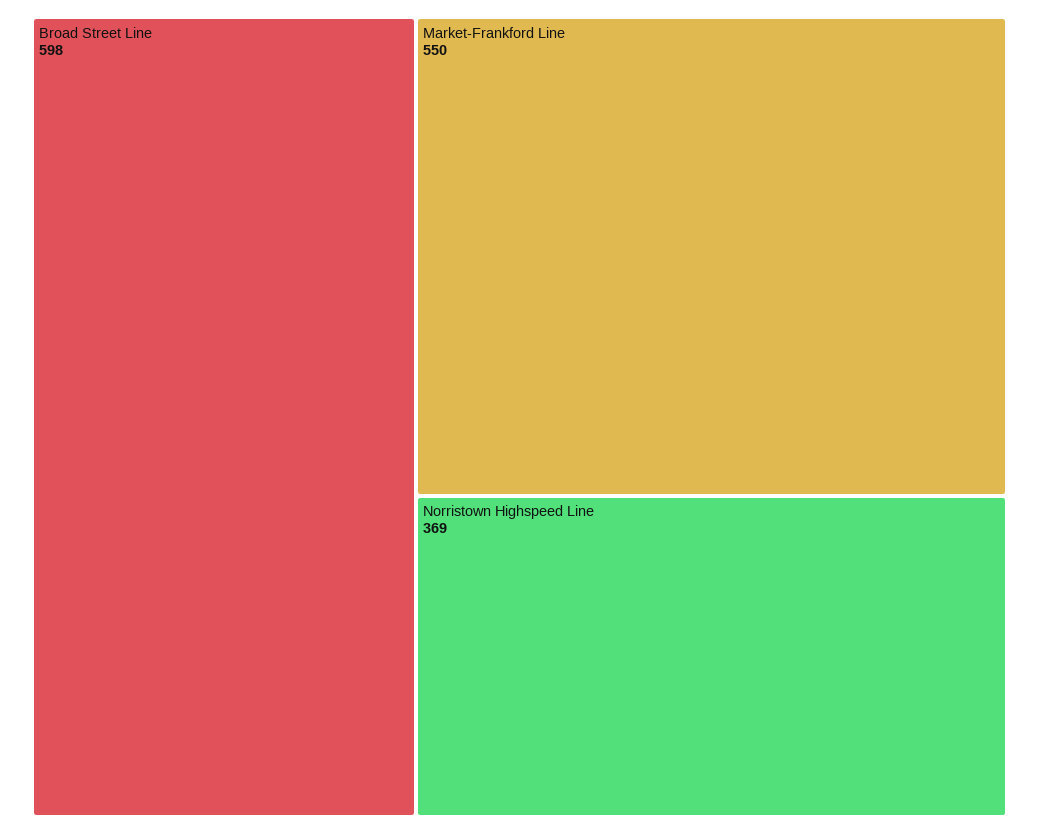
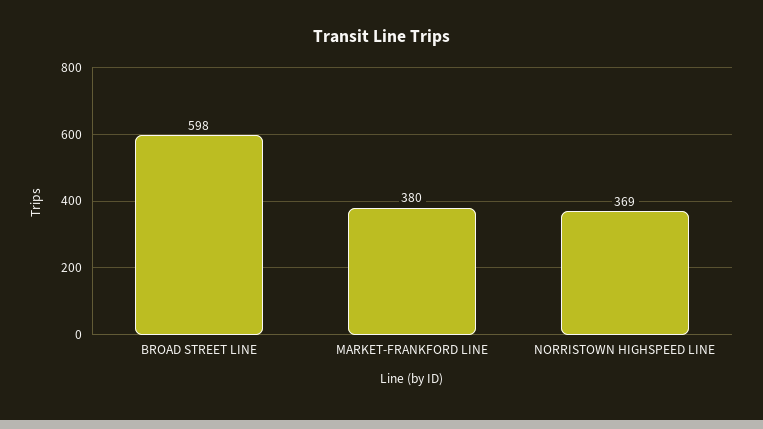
  {
    "Broad Street Line": 598,
-   "Market-Frankford Line": 550,
+   "Market-Frankford Line": 380,
    "Norristown Highspeed Line": 369
  }

